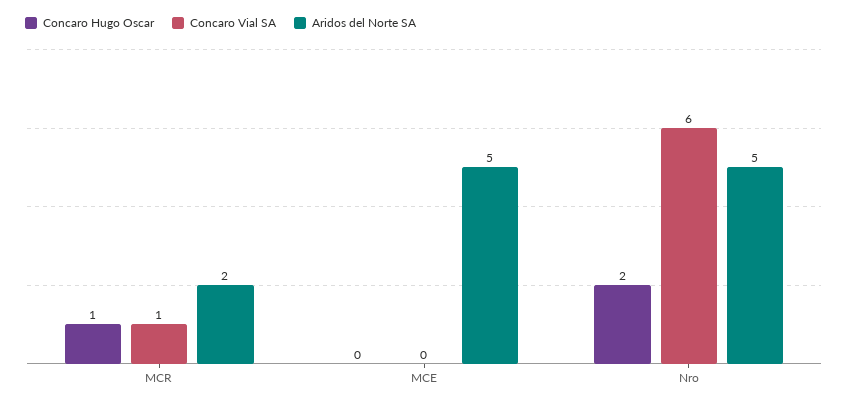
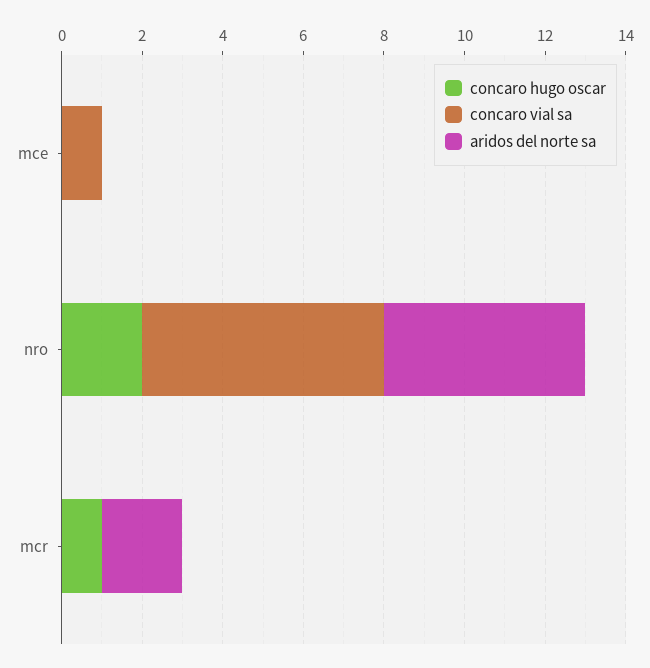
  {
    "Concaro Hugo Oscar": {
      "MCR": 1,
      "MCE": 0,
      "Nro": 2
    },
    "Concaro Vial SA": {
-     "MCR": 1,
+     "MCR": 0,
-     "MCE": 0,
+     "MCE": 1,
      "Nro": 6
    },
    "Aridos del Norte SA": {
      "MCR": 2,
-     "MCE": 5,
+     "MCE": 0,
      "Nro": 5
    }
  }

